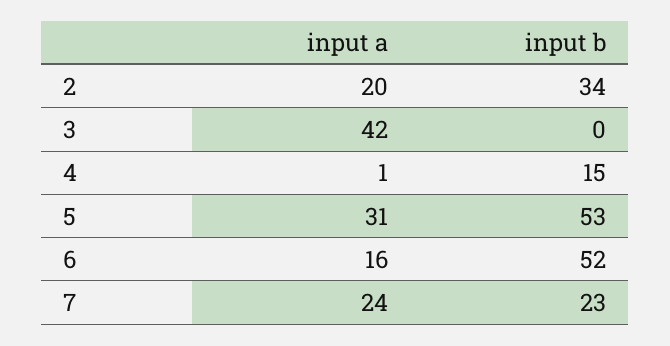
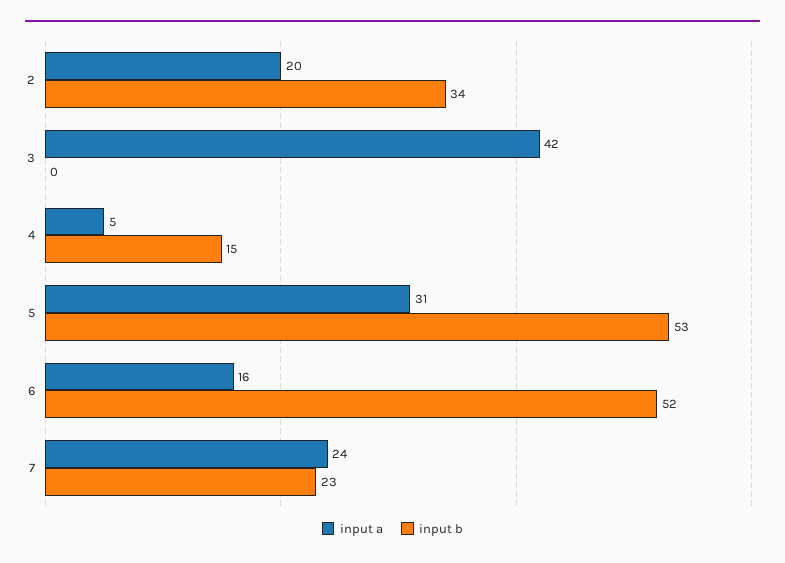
  {
    "input a": {
      "2": 20,
      "3": 42,
-     "4": 1,
+     "4": 5,
      "5": 31,
      "6": 16,
      "7": 24
    },
    "input b": {
      "2": 34,
      "3": 0,
      "4": 15,
      "5": 53,
      "6": 52,
      "7": 23
    }
  }

